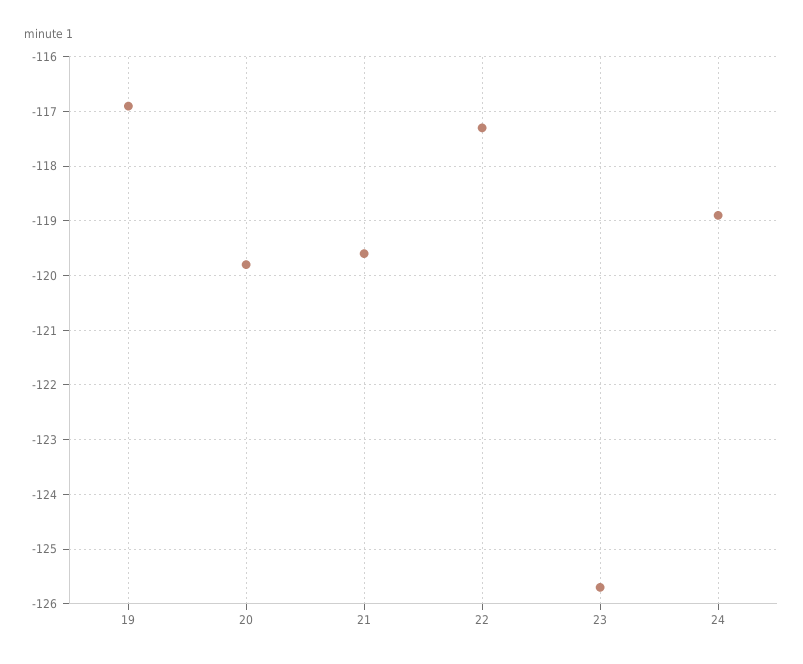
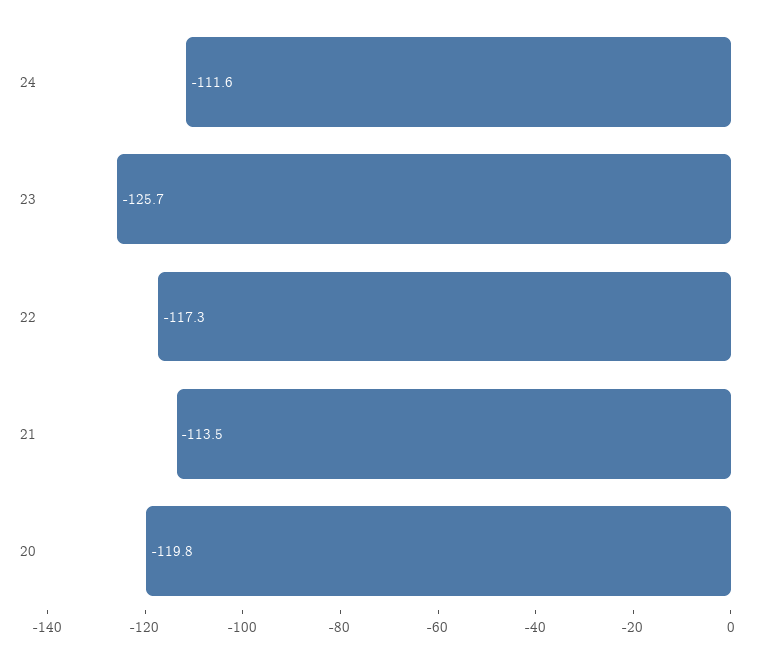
  {
-   "19": -117,
    "20": -119.8,
-   "21": -119.5,
+   "21": -113.5,
    "22": -117.3,
    "23": -125.7,
-   "24": -119
+   "24": -111.6
  }

